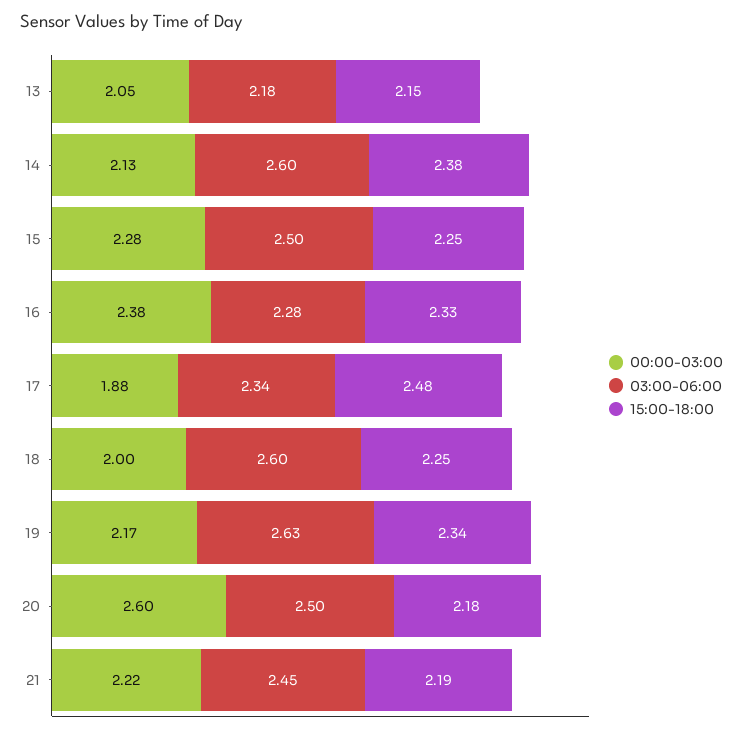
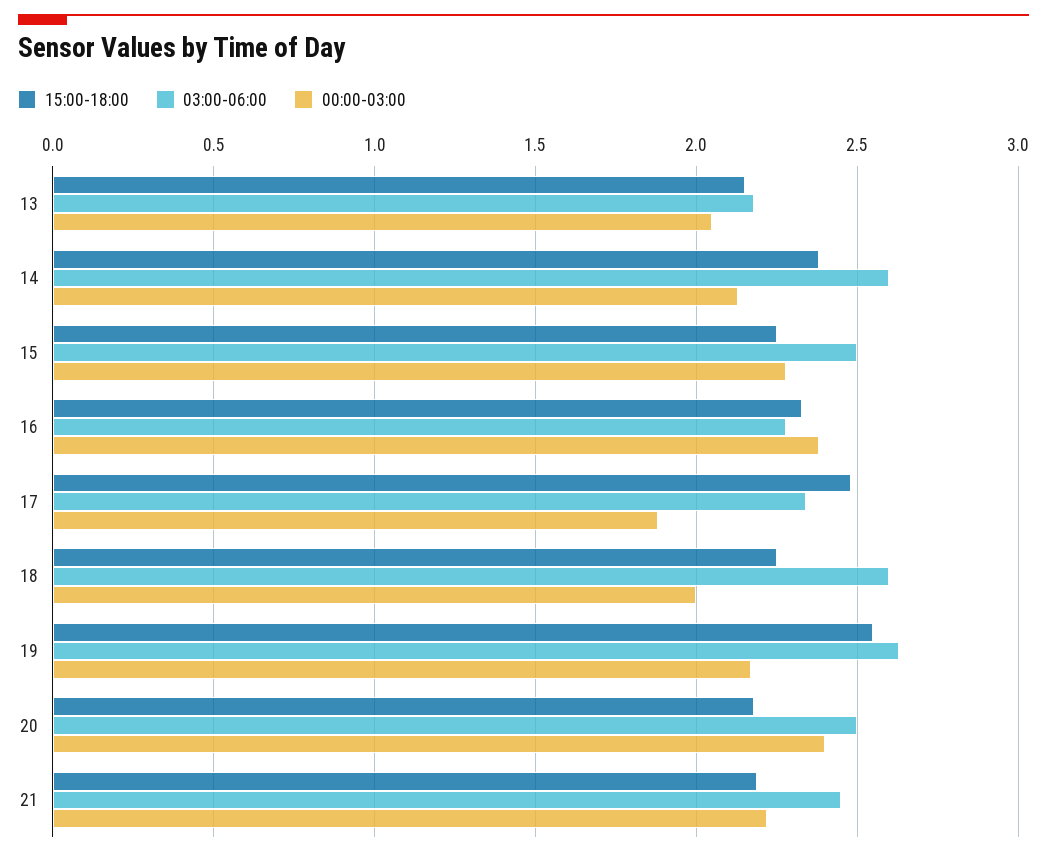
  {
    "00:00-03:00": {
      "13": 2.05,
      "14": 2.13,
      "15": 2.28,
      "16": 2.38,
      "17": 1.88,
      "18": 2,
      "19": 2.17,
-     "20": 2.6,
+     "20": 2.4,
      "21": 2.22
    },
    "03:00-06:00": {
      "13": 2.18,
      "14": 2.6,
      "15": 2.5,
      "16": 2.28,
      "17": 2.34,
      "18": 2.6,
      "19": 2.63,
      "20": 2.5,
      "21": 2.45
    },
    "15:00-18:00": {
      "13": 2.15,
      "14": 2.38,
      "15": 2.25,
      "16": 2.33,
      "17": 2.48,
      "18": 2.25,
-     "19": 2.34,
+     "19": 2.55,
      "20": 2.18,
      "21": 2.19
    }
  }

